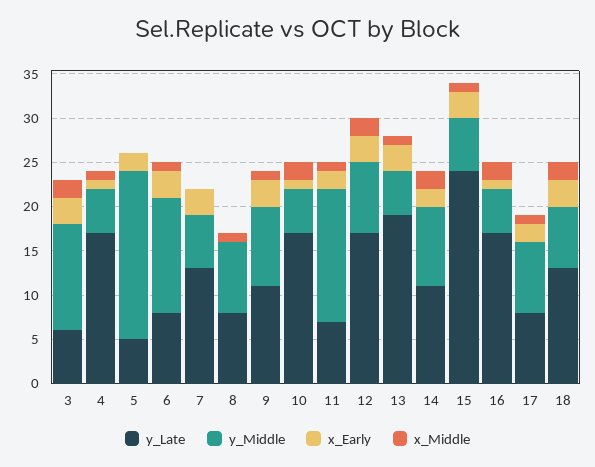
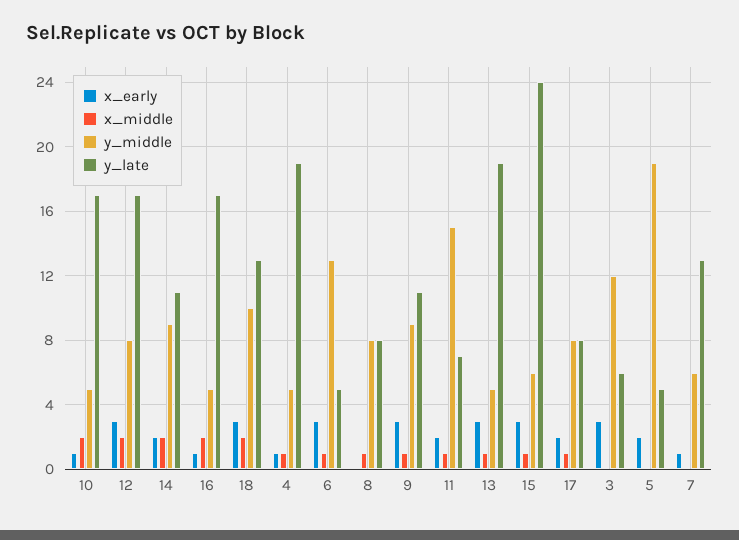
  {
    "y_Late": {
      "3": 6,
-     "4": 17,
+     "4": 19,
      "5": 5,
-     "6": 8,
+     "6": 5,
      "7": 13,
      "8": 8,
      "9": 11,
      "10": 17,
      "11": 7,
      "12": 17,
      "13": 19,
      "14": 11,
      "15": 24,
      "16": 17,
      "17": 8,
      "18": 13
    },
    "y_Middle": {
      "3": 12,
      "4": 5,
      "5": 19,
      "6": 13,
      "7": 6,
      "8": 8,
      "9": 9,
      "10": 5,
      "11": 15,
      "12": 8,
      "13": 5,
      "14": 9,
      "15": 6,
      "16": 5,
      "17": 8,
-     "18": 7
+     "18": 10
    },
    "x_Early": {
      "3": 3,
      "4": 1,
      "5": 2,
      "6": 3,
-     "7": 3,
+     "7": 1,
      "8": 0,
      "9": 3,
      "10": 1,
      "11": 2,
      "12": 3,
      "13": 3,
      "14": 2,
      "15": 3,
      "16": 1,
      "17": 2,
      "18": 3
    },
    "x_Middle": {
-     "3": 2,
+     "3": 0,
      "4": 1,
      "5": 0,
      "6": 1,
      "7": 0,
      "8": 1,
      "9": 1,
      "10": 2,
      "11": 1,
      "12": 2,
      "13": 1,
      "14": 2,
      "15": 1,
      "16": 2,
      "17": 1,
      "18": 2
    }
  }

